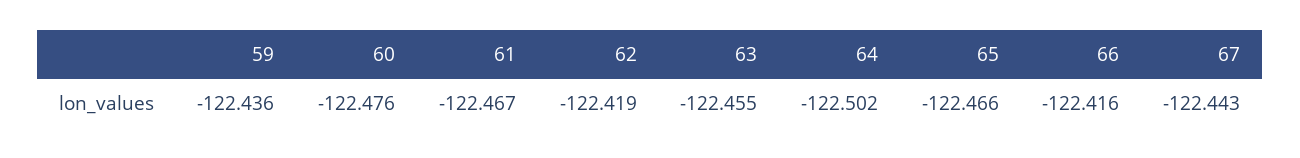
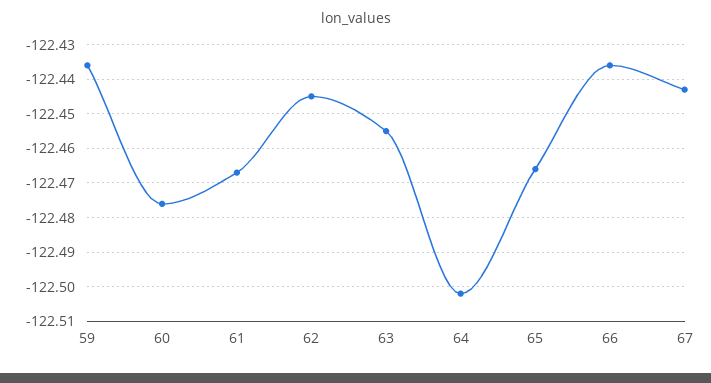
  {
    "59": -122.436,
    "60": -122.476,
    "61": -122.467,
-   "62": -122.419,
+   "62": -122.445,
    "63": -122.455,
    "64": -122.502,
    "65": -122.466,
-   "66": -122.416,
+   "66": -122.435,
    "67": -122.443
  }

